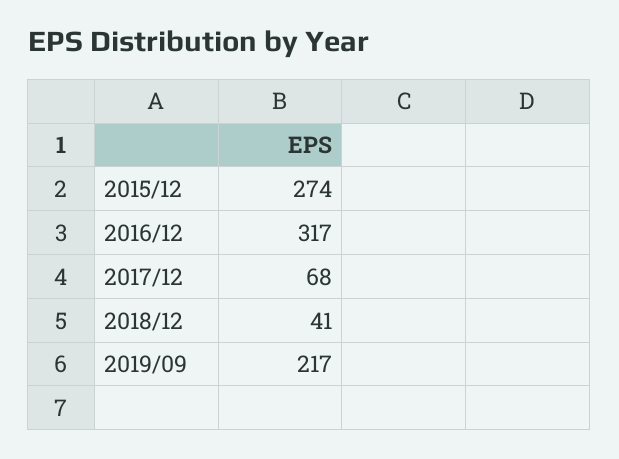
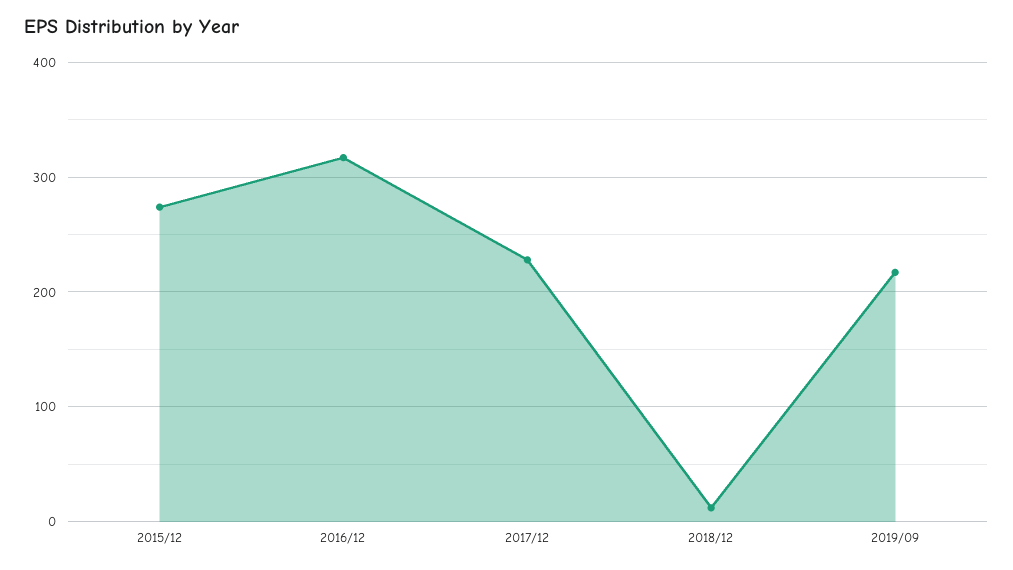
  {
    "2015/12": 274,
    "2016/12": 317,
-   "2017/12": 68,
+   "2017/12": 230,
-   "2018/12": 41,
+   "2018/12": 10,
    "2019/09": 217
  }

